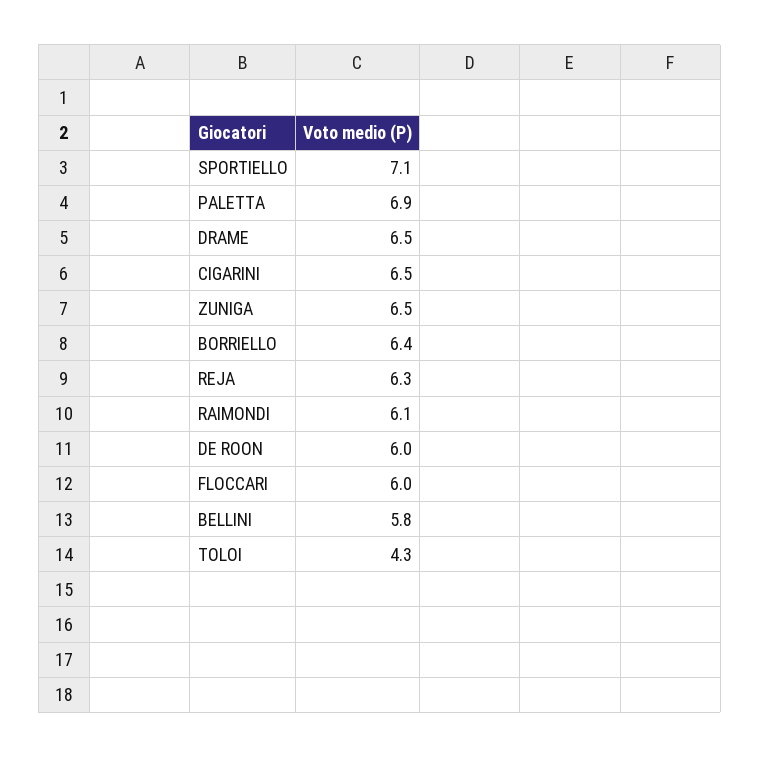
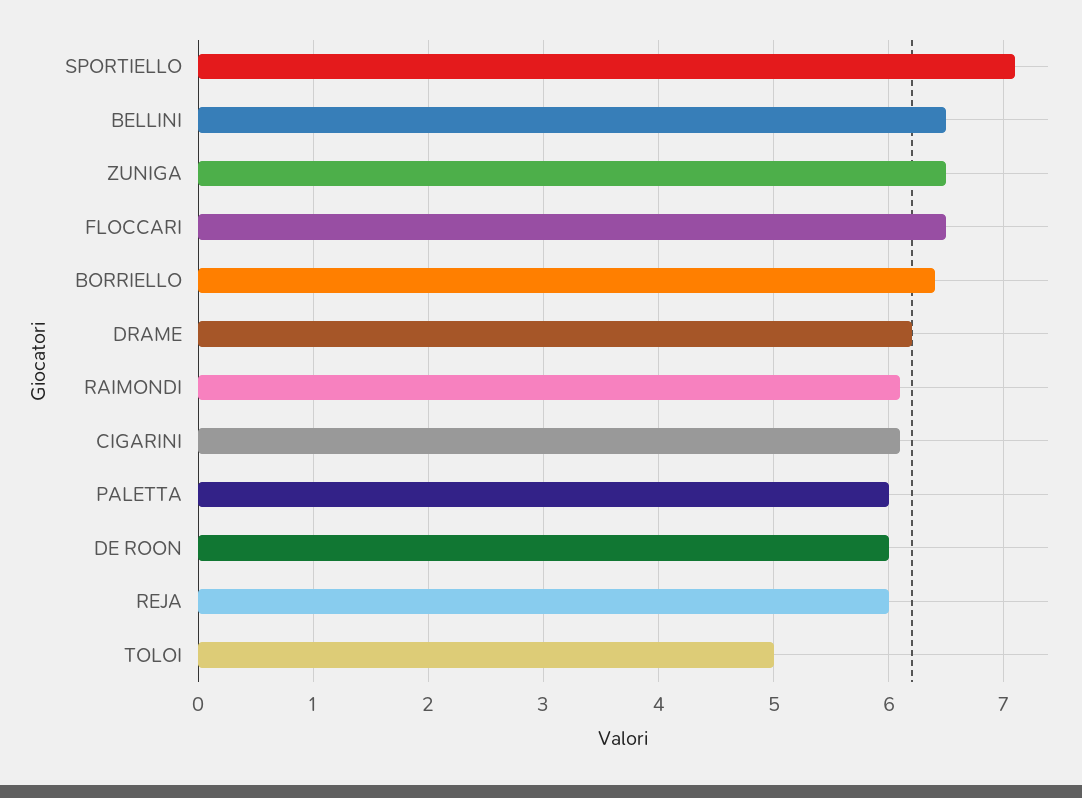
  {
    "SPORTIELLO": 7.1,
-   "PALETTA": 6.9,
+   "PALETTA": 6,
-   "DRAME": 6.5,
+   "DRAME": 6.2,
-   "CIGARINI": 6.5,
+   "CIGARINI": 6.1,
    "ZUNIGA": 6.5,
    "BORRIELLO": 6.4,
-   "REJA": 6.3,
+   "REJA": 6,
    "RAIMONDI": 6.1,
    "DE ROON": 6,
-   "FLOCCARI": 6,
+   "FLOCCARI": 6.5,
-   "BELLINI": 5.8,
+   "BELLINI": 6.5,
-   "TOLOI": 4.3
+   "TOLOI": 5
  }

